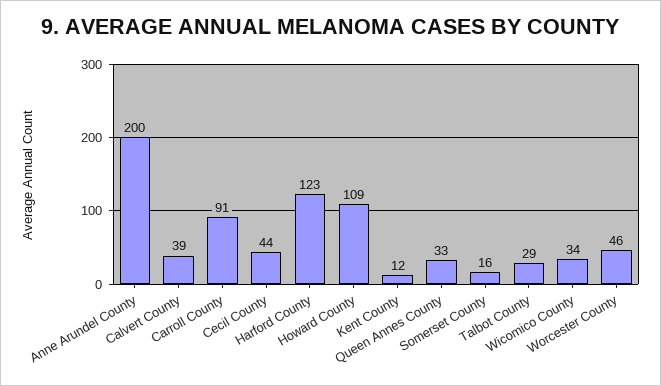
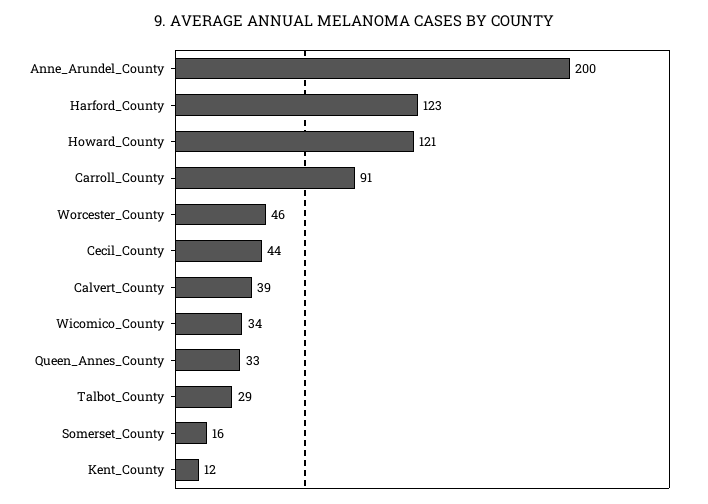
  {
    "Anne Arundel County": 200,
    "Calvert County": 39,
    "Carroll County": 91,
    "Cecil County": 44,
    "Harford County": 123,
-   "Howard County": 109,
+   "Howard County": 121,
    "Kent County": 12,
    "Queen Annes County": 33,
    "Somerset County": 16,
    "Talbot County": 29,
    "Wicomico County": 34,
    "Worcester County": 46
  }

